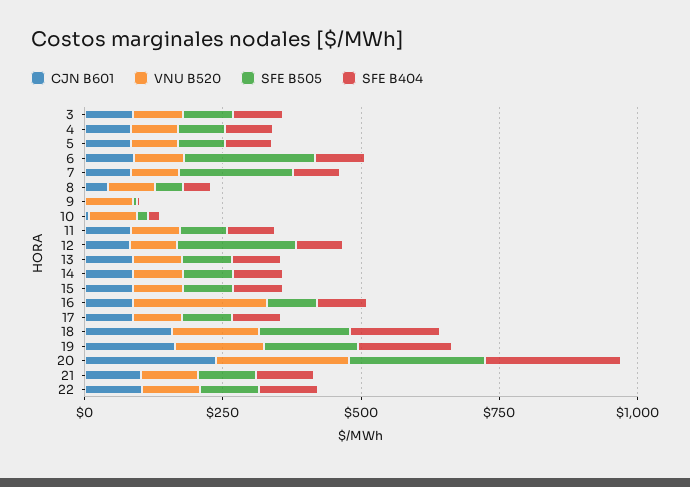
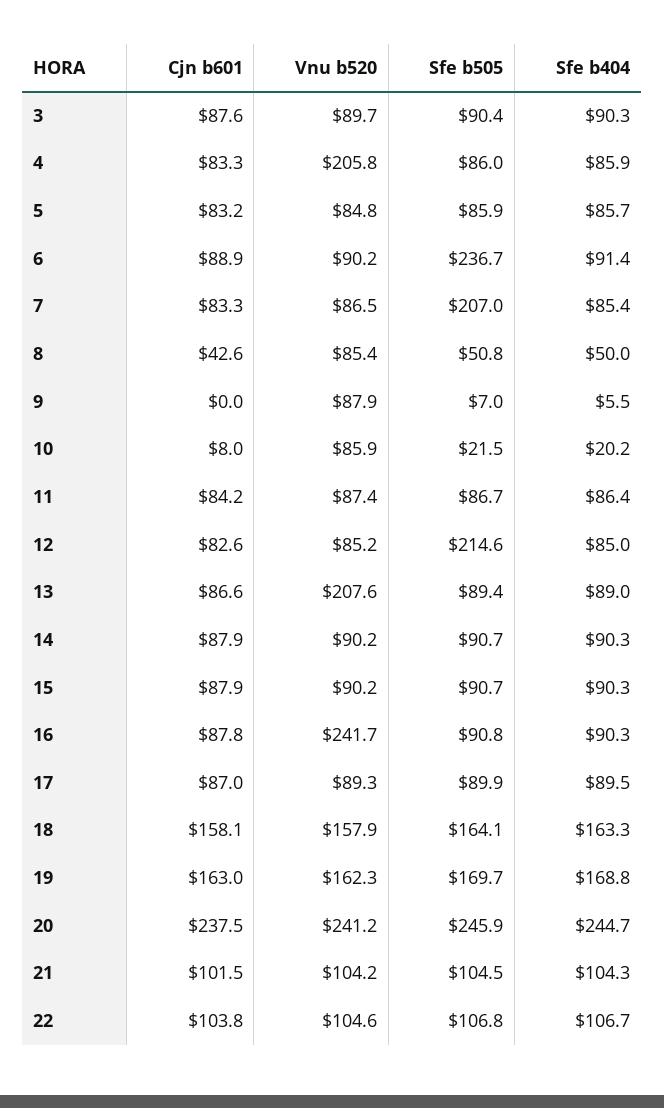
  {
    "CJN B601": {
      "3": 87.6,
      "4": 83.3,
      "5": 83.2,
      "6": 88.9,
      "7": 83.3,
      "8": 42.6,
      "9": 0,
      "10": 8,
      "11": 84.2,
      "12": 82.6,
      "13": 86.6,
      "14": 87.9,
      "15": 87.9,
      "16": 87.8,
      "17": 87,
      "18": 158.1,
      "19": 163,
      "20": 237.5,
      "21": 101.5,
      "22": 103.8
    },
    "VNU B520": {
      "3": 89.7,
-     "4": 100,
+     "4": 205.8,
      "5": 84.8,
      "6": 90.2,
      "7": 86.5,
      "8": 85.4,
      "9": 87.9,
      "10": 85.9,
      "11": 87.4,
      "12": 85.2,
-     "13": 100,
+     "13": 207.6,
      "14": 90.2,
      "15": 90.2,
      "16": 241.7,
      "17": 89.3,
      "18": 157.9,
      "19": 162.3,
      "20": 241.2,
      "21": 104.2,
      "22": 104.6
    },
    "SFE B505": {
      "3": 90.4,
      "4": 86,
      "5": 85.9,
      "6": 236.7,
      "7": 207,
      "8": 50.8,
      "9": 7,
      "10": 21.5,
      "11": 86.7,
      "12": 214.6,
      "13": 89.4,
      "14": 90.7,
      "15": 90.7,
      "16": 90.8,
      "17": 89.9,
      "18": 164.1,
      "19": 169.7,
      "20": 245.9,
      "21": 104.5,
      "22": 106.8
    },
    "SFE B404": {
      "3": 90.3,
      "4": 85.9,
      "5": 85.7,
      "6": 91.4,
      "7": 85.4,
      "8": 50,
      "9": 5.5,
      "10": 20.2,
      "11": 86.4,
      "12": 85,
      "13": 89,
      "14": 90.3,
      "15": 90.3,
      "16": 90.3,
      "17": 89.5,
      "18": 163.3,
      "19": 168.8,
      "20": 244.7,
      "21": 104.3,
      "22": 106.7
    }
  }

